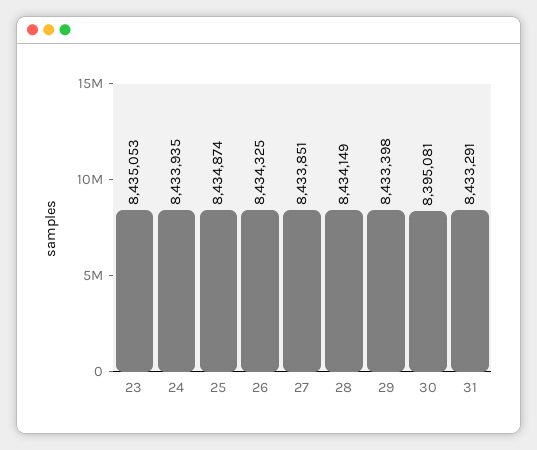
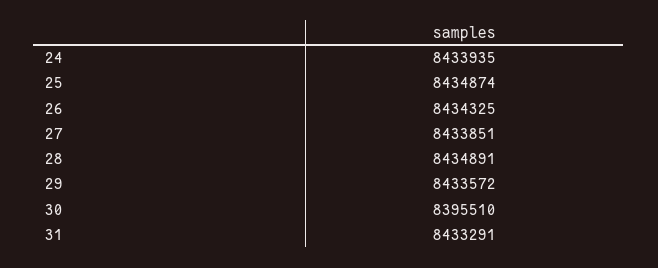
  {
-   "23": 8435053,
    "24": 8433935,
    "25": 8434874,
    "26": 8434325,
    "27": 8433851,
-   "28": 8434149,
+   "28": 8434891,
-   "29": 8433398,
+   "29": 8433572,
-   "30": 8395081,
+   "30": 8395510,
    "31": 8433291
  }

